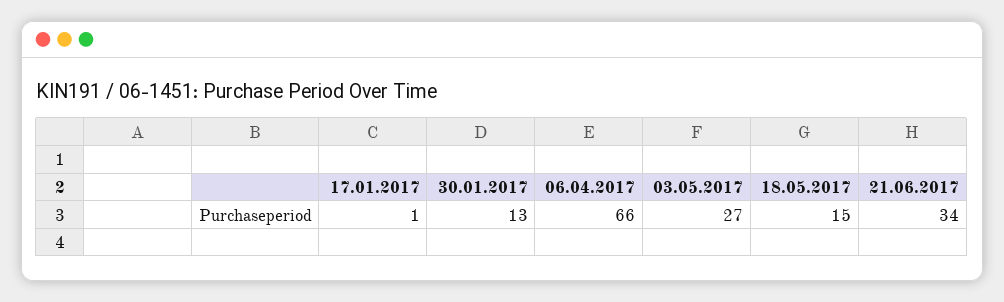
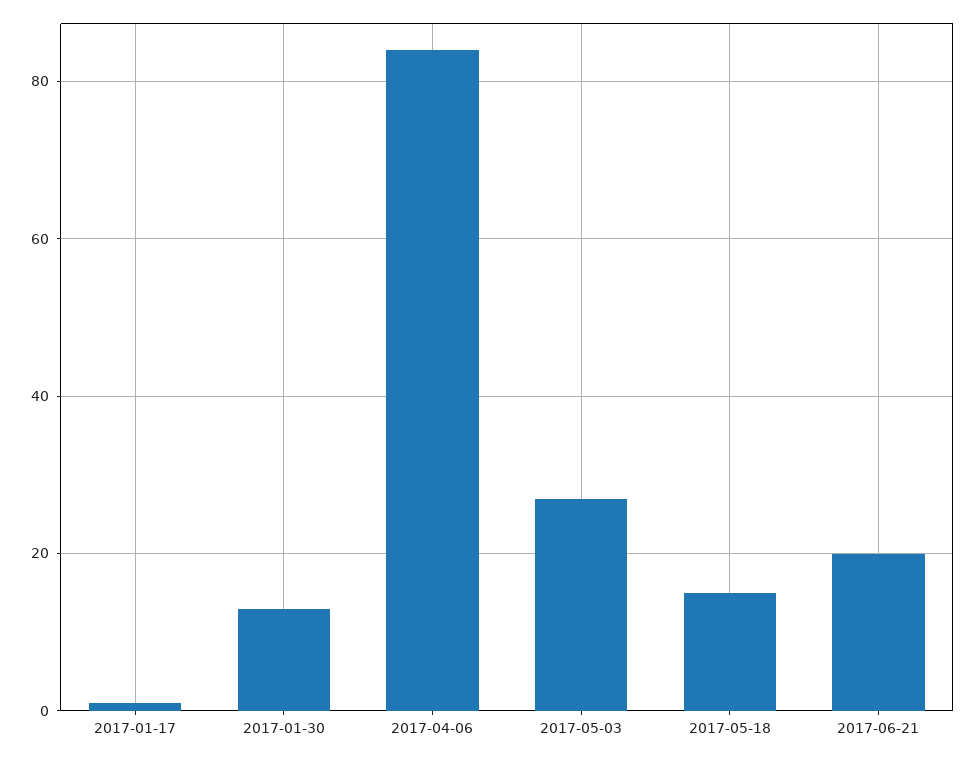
  {
    "17.01.2017": 1,
    "30.01.2017": 13,
-   "06.04.2017": 66,
+   "06.04.2017": 85,
    "03.05.2017": 27,
    "18.05.2017": 15,
-   "21.06.2017": 34
+   "21.06.2017": 20
  }

